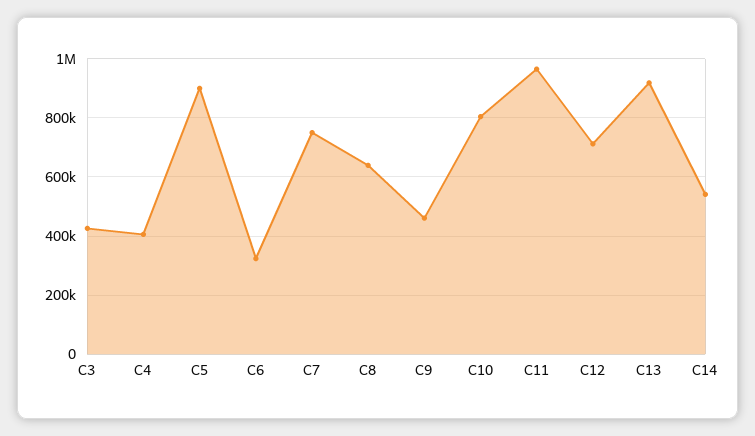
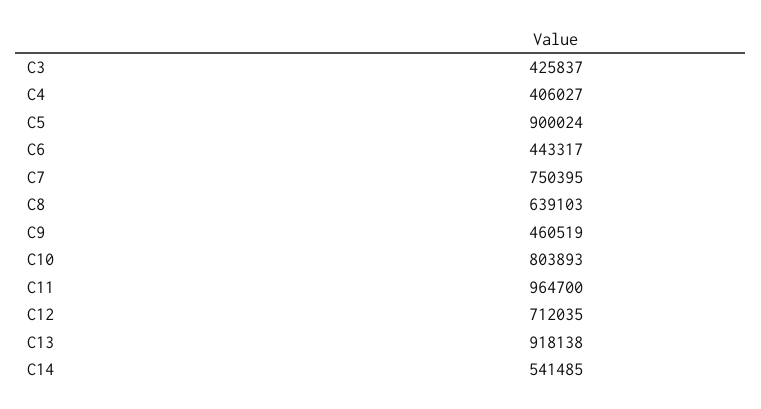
  {
    "C3": 425837,
    "C4": 406027,
    "C5": 900024,
-   "C6": 325000,
+   "C6": 443317,
    "C7": 750395,
    "C8": 639103,
    "C9": 460519,
    "C10": 803893,
    "C11": 964700,
    "C12": 712035,
    "C13": 918138,
    "C14": 541485
  }

